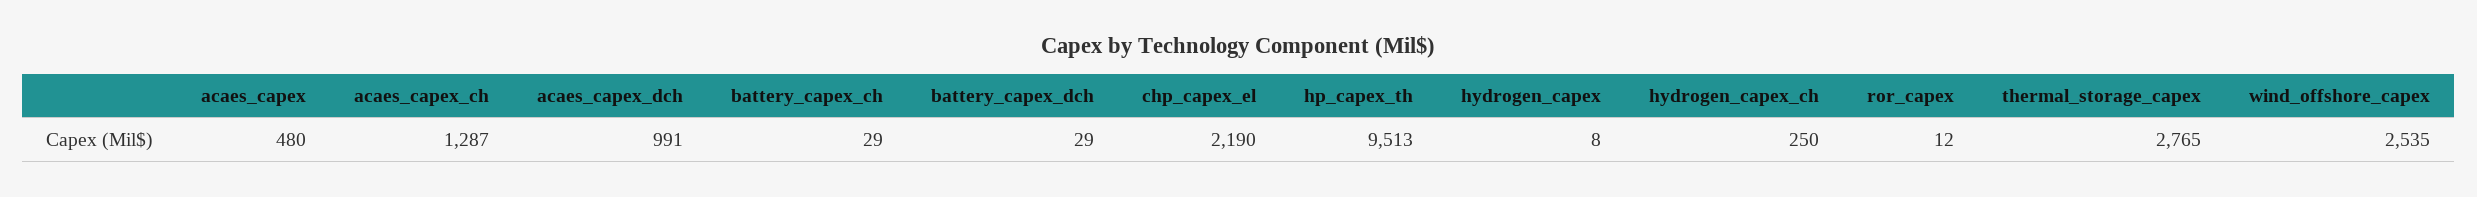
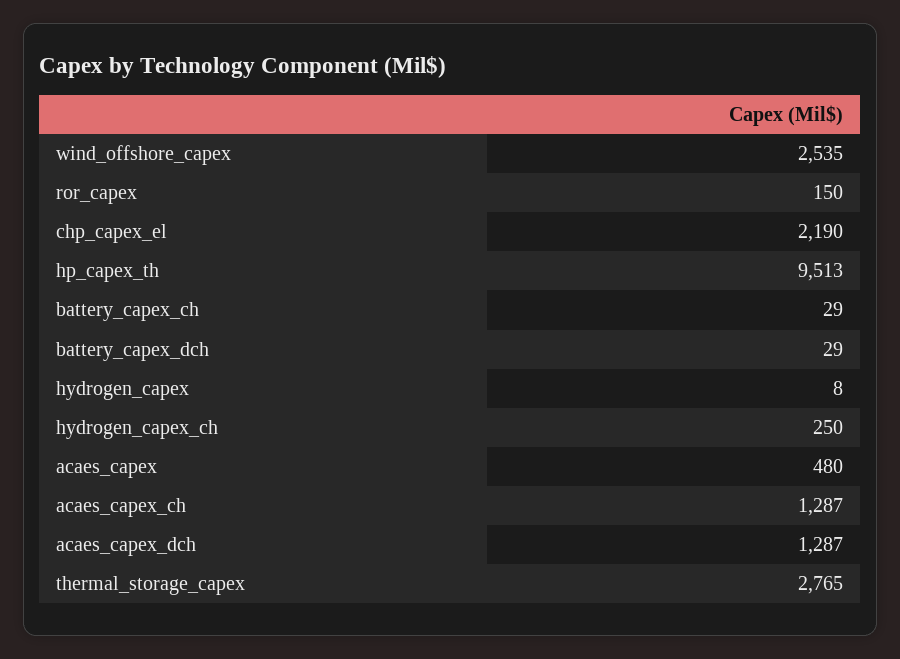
  {
    "acaes_capex": 480,
    "acaes_capex_ch": 1287,
-   "acaes_capex_dch": 991,
+   "acaes_capex_dch": 1287,
    "battery_capex_ch": 29,
    "battery_capex_dch": 29,
    "chp_capex_el": 2190,
    "hp_capex_th": 9513,
    "hydrogen_capex": 8,
    "hydrogen_capex_ch": 250,
-   "ror_capex": 12,
+   "ror_capex": 150,
    "thermal_storage_capex": 2765,
    "wind_offshore_capex": 2535
  }

